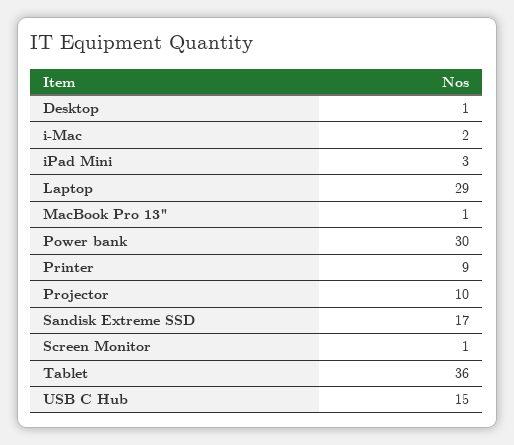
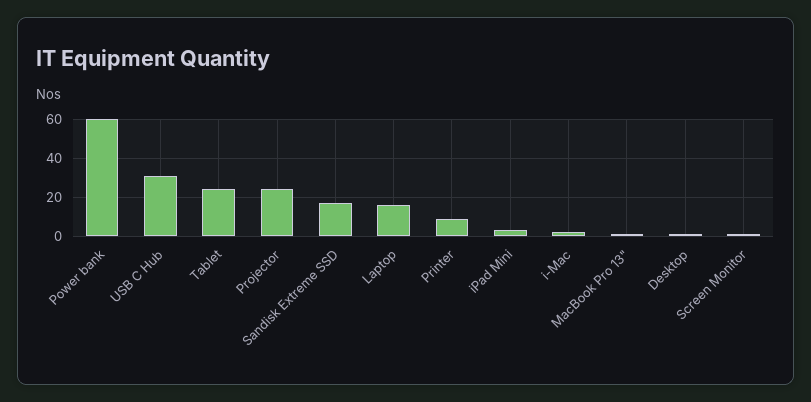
  {
    "Desktop": 1,
    "i-Mac": 2,
    "iPad Mini": 3,
-   "Laptop": 29,
+   "Laptop": 15,
    "MacBook Pro 13\"": 1,
-   "Power bank": 30,
+   "Power bank": 60,
    "Printer": 9,
-   "Projector": 10,
+   "Projector": 25,
    "Sandisk Extreme SSD": 17,
    "Screen Monitor": 1,
-   "Tablet": 36,
+   "Tablet": 25,
-   "USB C Hub": 15
+   "USB C Hub": 30
  }

